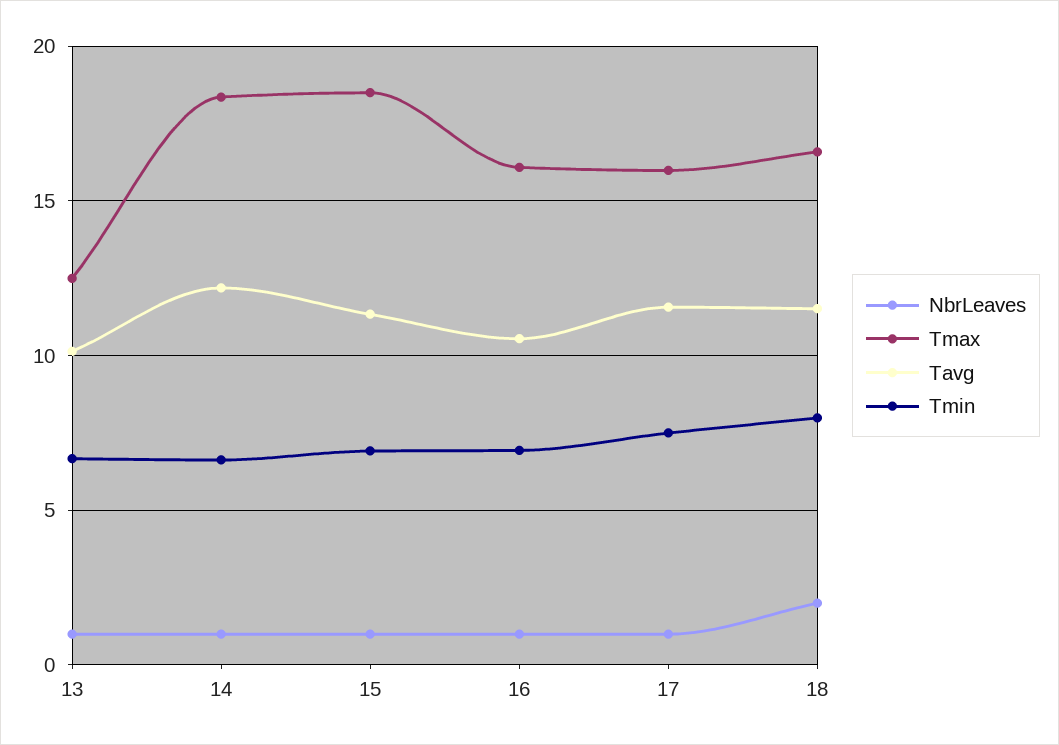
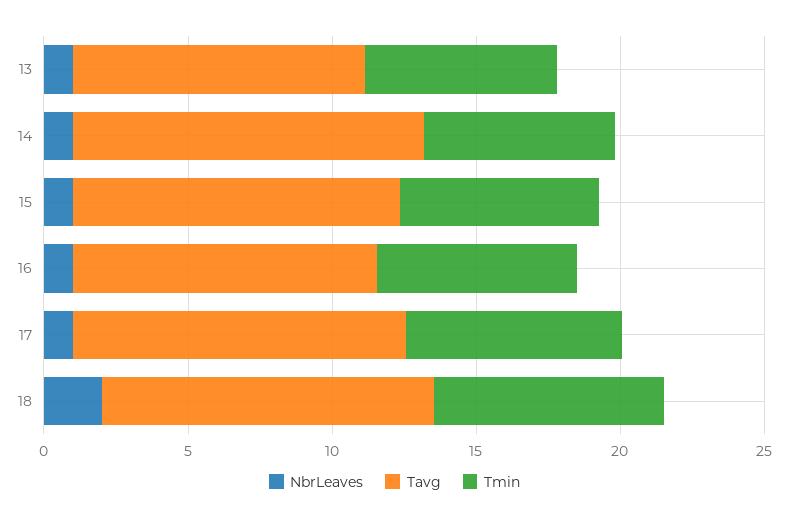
  {
    "NbrLeaves": {
      "13": 1,
      "14": 1,
      "15": 1,
      "16": 1,
      "17": 1,
      "18": 2
    },
-   "Tmax": {
-     "13": 12.5,
-     "14": 18.5,
-     "15": 18.5,
-     "16": 16,
-     "17": 16,
-     "18": 16.5
-   },
    "Tavg": {
      "13": 10,
      "14": 12,
      "15": 11.5,
      "16": 10.5,
      "17": 11.5,
      "18": 11.5
    },
    "Tmin": {
      "13": 6.5,
      "14": 6.5,
      "15": 7,
      "16": 7,
      "17": 7.5,
      "18": 8
    }
  }

